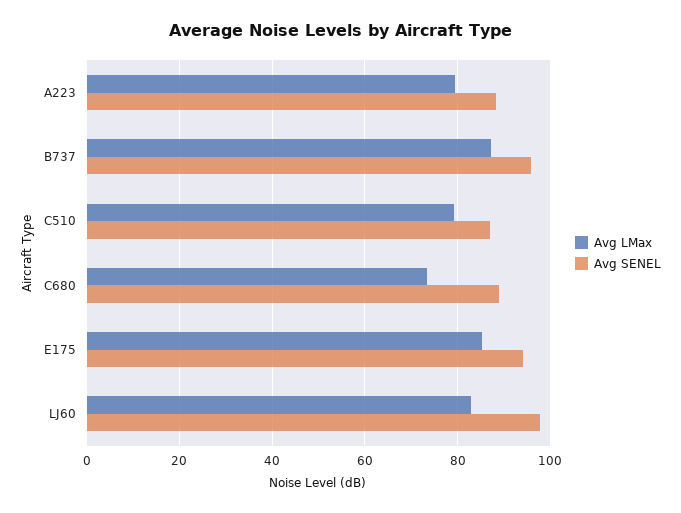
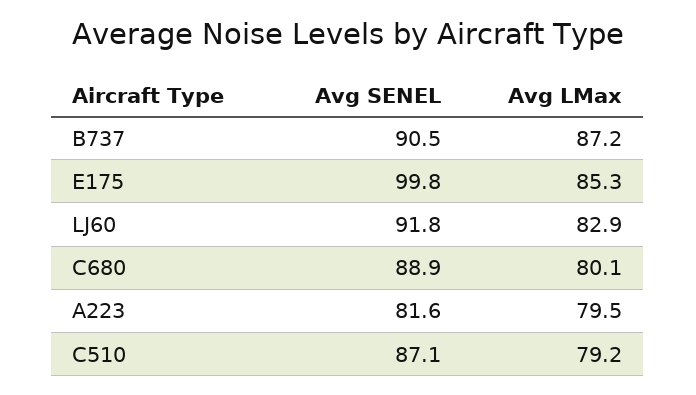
  {
    "Avg LMax": {
      "A223": 79.5,
      "B737": 87.2,
      "C510": 79.2,
-     "C680": 74,
+     "C680": 80.1,
      "E175": 85.3,
      "LJ60": 82.9
    },
    "Avg SENEL": {
-     "A223": 88,
+     "A223": 81.6,
-     "B737": 96,
+     "B737": 90.5,
      "C510": 87.1,
      "C680": 88.9,
-     "E175": 94,
+     "E175": 99.8,
-     "LJ60": 98
+     "LJ60": 91.8
    }
  }

